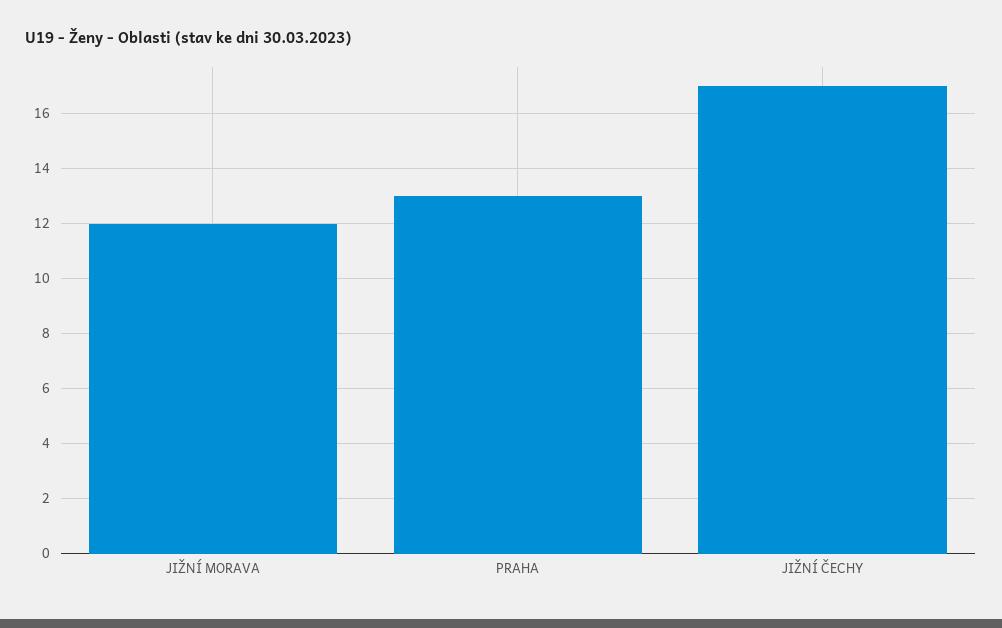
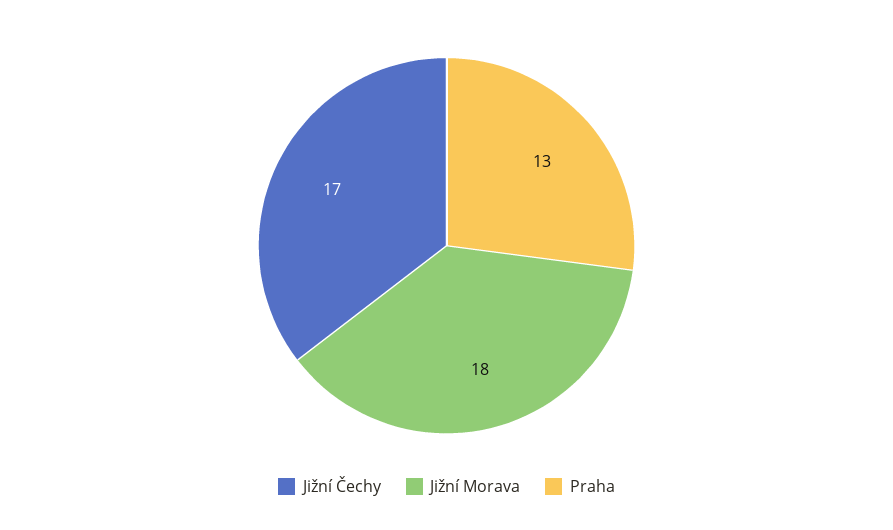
  {
-   "JIŽNÍ MORAVA": 12,
+   "JIŽNÍ MORAVA": 18,
    "PRAHA": 13,
    "JIŽNÍ ČECHY": 17
  }

